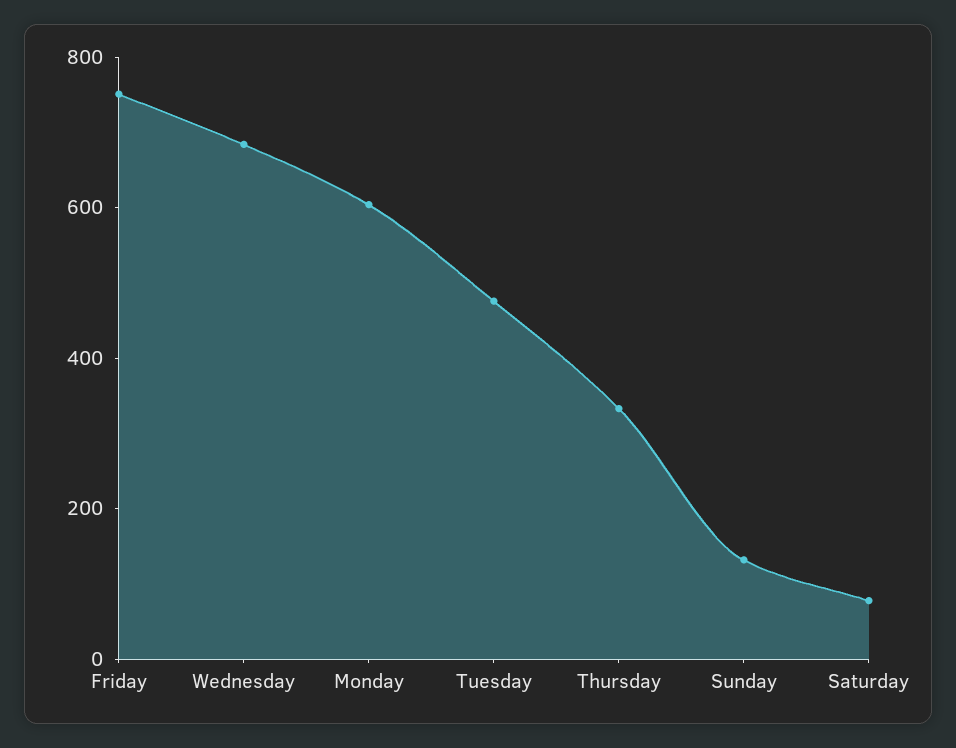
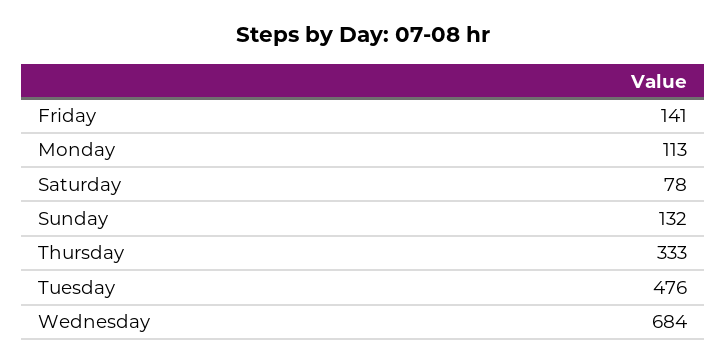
  {
-   "Friday": 750,
+   "Friday": 141,
    "Wednesday": 684,
-   "Monday": 600,
+   "Monday": 113,
    "Tuesday": 476,
    "Thursday": 333,
    "Sunday": 132,
    "Saturday": 78
  }

